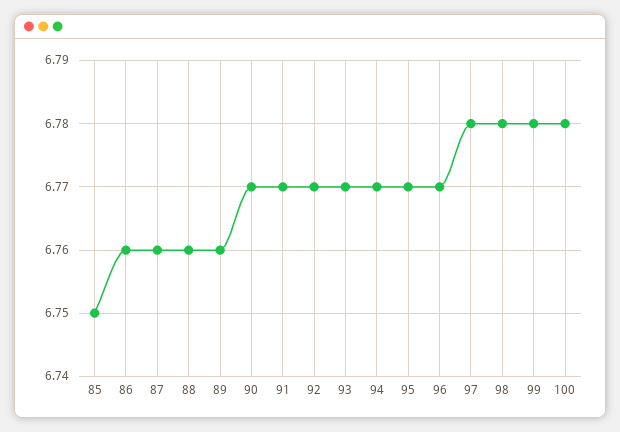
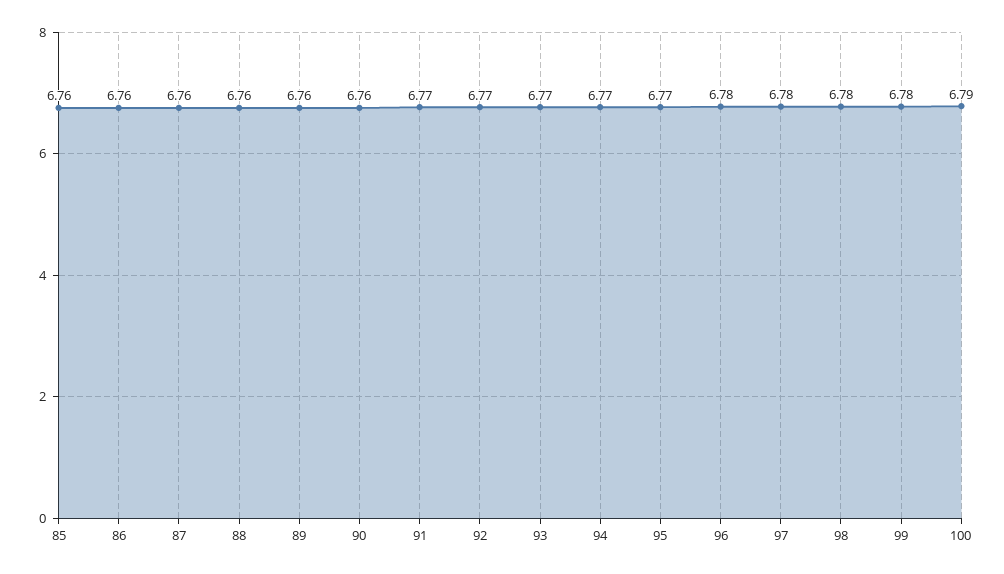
  {
-   "85": 6.75,
+   "85": 6.76,
    "86": 6.76,
    "87": 6.76,
    "88": 6.76,
    "89": 6.76,
-   "90": 6.77,
+   "90": 6.76,
    "91": 6.77,
    "92": 6.77,
    "93": 6.77,
    "94": 6.77,
    "95": 6.77,
-   "96": 6.77,
+   "96": 6.78,
    "97": 6.78,
    "98": 6.78,
    "99": 6.78,
-   "100": 6.78
+   "100": 6.79
  }

